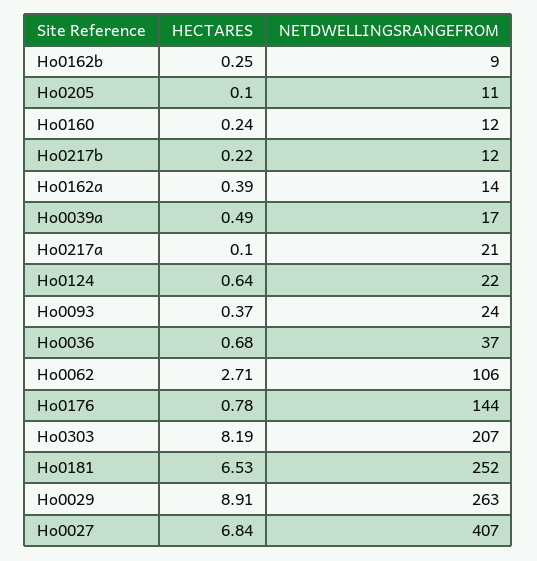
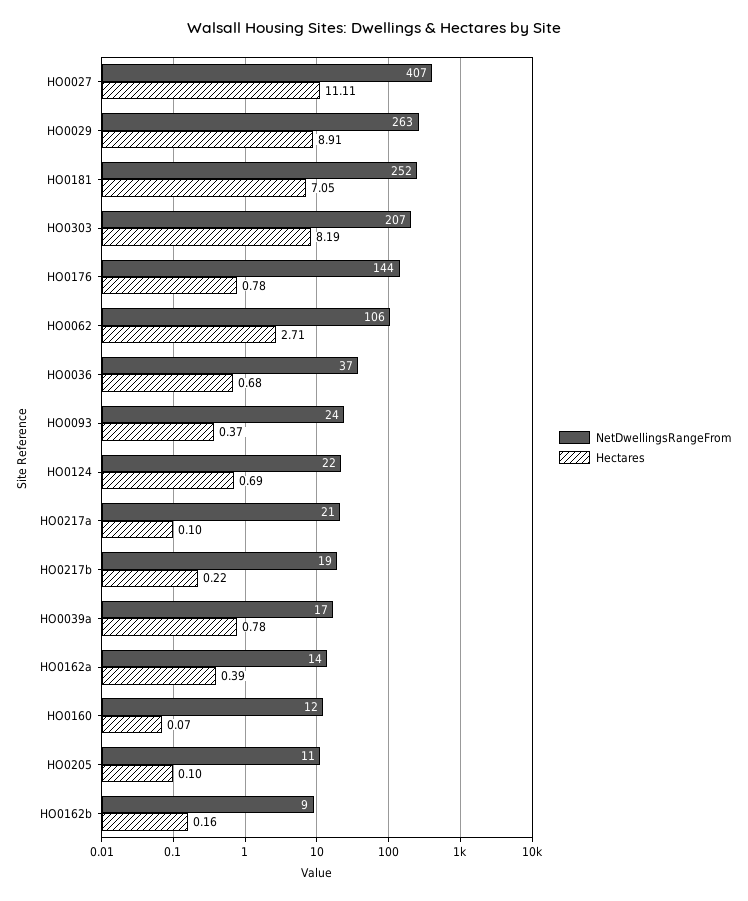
  {
    "HECTARES": {
-     "Ho0162b": 0.25,
+     "Ho0162b": 0.16,
      "Ho0205": 0.1,
-     "Ho0160": 0.24,
+     "Ho0160": 0.07,
      "Ho0217b": 0.22,
      "Ho0162a": 0.39,
-     "Ho0039a": 0.49,
+     "Ho0039a": 0.78,
      "Ho0217a": 0.1,
-     "Ho0124": 0.64,
+     "Ho0124": 0.69,
      "Ho0093": 0.37,
      "Ho0036": 0.68,
      "Ho0062": 2.71,
      "Ho0176": 0.78,
      "Ho0303": 8.19,
-     "Ho0181": 6.53,
+     "Ho0181": 7.05,
      "Ho0029": 8.91,
-     "Ho0027": 6.84
+     "Ho0027": 11.11
    },
    "NETDWELLINGSRANGEFROM": {
      "Ho0162b": 9,
      "Ho0205": 11,
      "Ho0160": 12,
-     "Ho0217b": 12,
+     "Ho0217b": 19,
      "Ho0162a": 14,
      "Ho0039a": 17,
      "Ho0217a": 21,
      "Ho0124": 22,
      "Ho0093": 24,
      "Ho0036": 37,
      "Ho0062": 106,
      "Ho0176": 144,
      "Ho0303": 207,
      "Ho0181": 252,
      "Ho0029": 263,
      "Ho0027": 407
    }
  }

